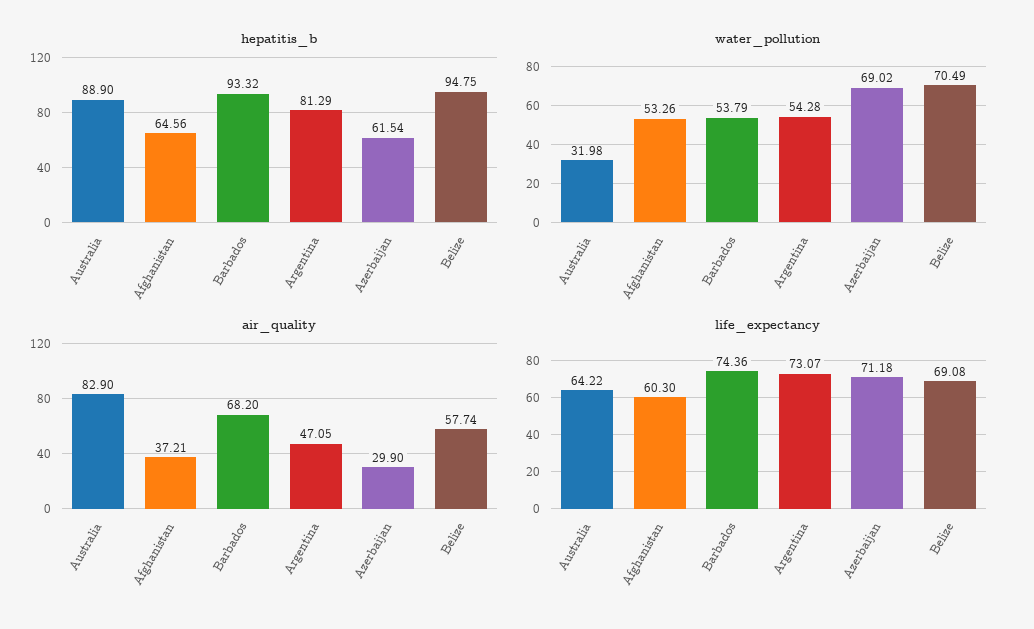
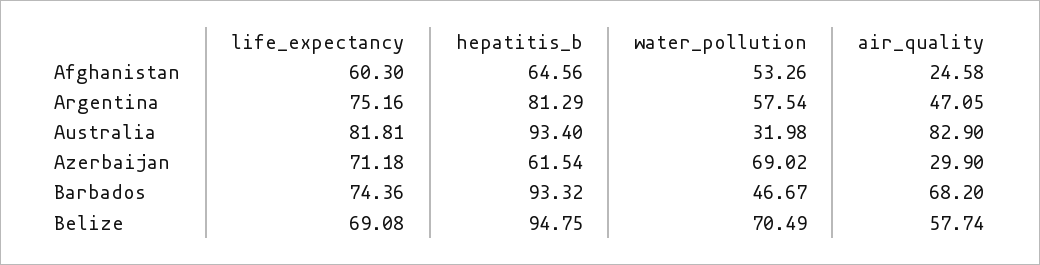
  {
    "hepatitis_b": {
-     "Australia": 88.9,
+     "Australia": 93.4,
      "Afghanistan": 64.56,
      "Barbados": 93.32,
      "Argentina": 81.29,
      "Azerbaijan": 61.54,
      "Belize": 94.75
    },
    "water_pollution": {
      "Australia": 31.98,
      "Afghanistan": 53.26,
-     "Barbados": 53.79,
+     "Barbados": 46.67,
-     "Argentina": 54.28,
+     "Argentina": 57.54,
      "Azerbaijan": 69.02,
      "Belize": 70.49
    },
    "air_quality": {
      "Australia": 82.9,
-     "Afghanistan": 37.21,
+     "Afghanistan": 24.58,
      "Barbados": 68.2,
      "Argentina": 47.05,
      "Azerbaijan": 29.9,
      "Belize": 57.74
    },
    "life_expectancy": {
-     "Australia": 64.22,
+     "Australia": 81.81,
      "Afghanistan": 60.3,
      "Barbados": 74.36,
-     "Argentina": 73.07,
+     "Argentina": 75.16,
      "Azerbaijan": 71.18,
      "Belize": 69.08
    }
  }

